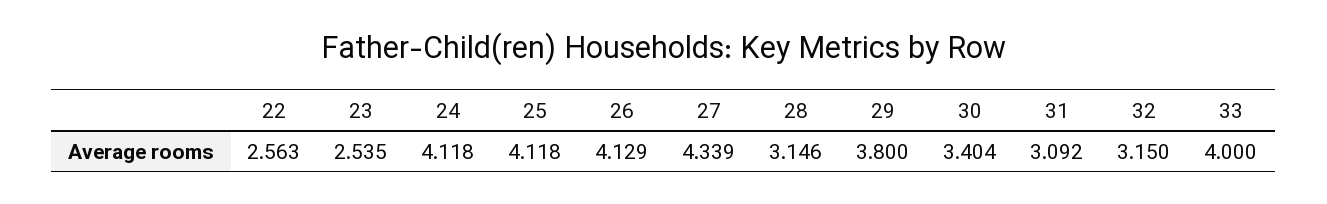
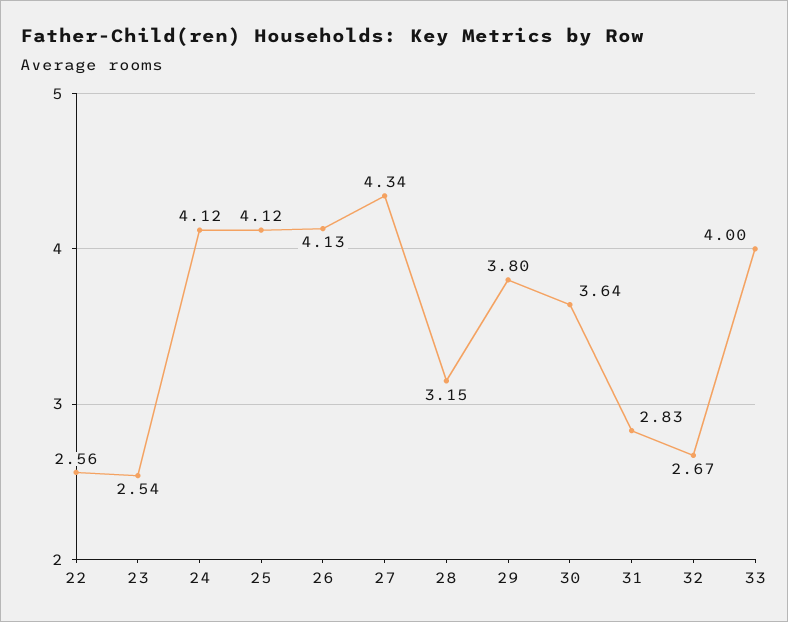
  {
    "22": 2.563,
    "23": 2.535,
    "24": 4.118,
    "25": 4.118,
    "26": 4.129,
    "27": 4.339,
    "28": 3.146,
    "29": 3.8,
-   "30": 3.404,
+   "30": 3.64,
-   "31": 3.092,
+   "31": 2.83,
-   "32": 3.15,
+   "32": 2.67,
    "33": 4
  }

